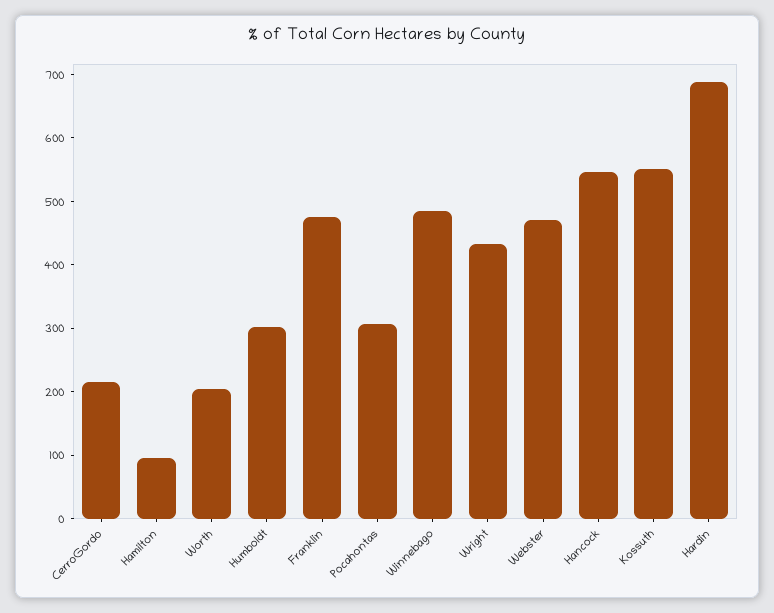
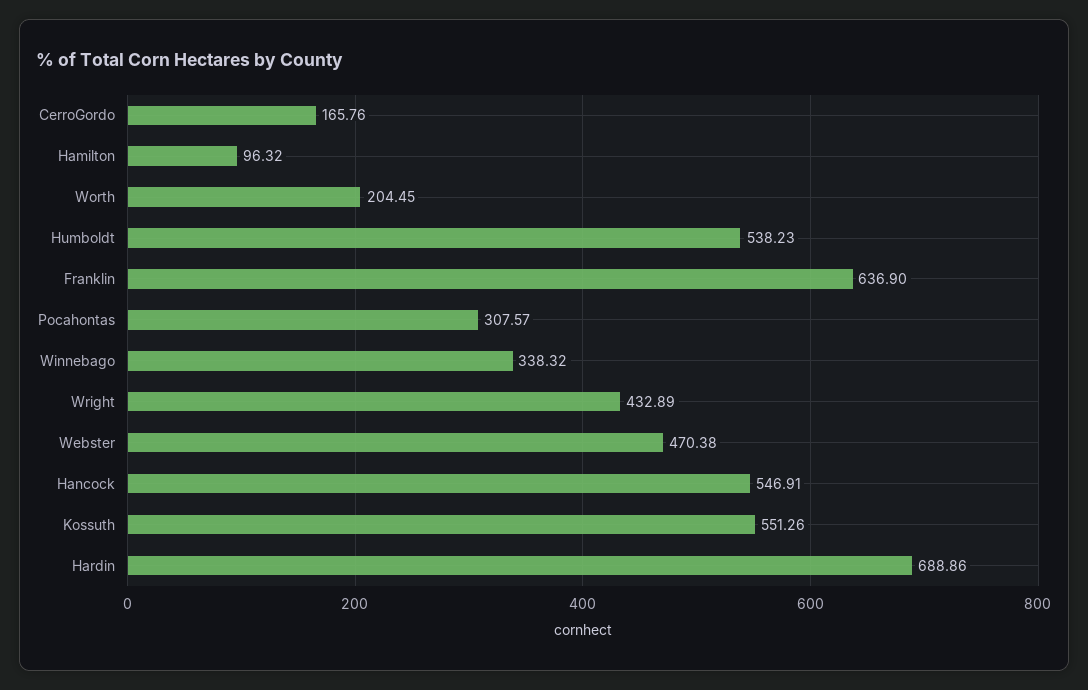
  {
-   "CerroGordo": 220,
+   "CerroGordo": 165.76,
    "Hamilton": 96.32,
    "Worth": 204.45,
-   "Humboldt": 300,
+   "Humboldt": 538.23,
-   "Franklin": 480,
+   "Franklin": 636.9,
    "Pocahontas": 307.57,
-   "Winnebago": 480,
+   "Winnebago": 338.32,
    "Wright": 432.89,
    "Webster": 470.38,
    "Hancock": 546.91,
    "Kossuth": 551.26,
    "Hardin": 688.86
  }

